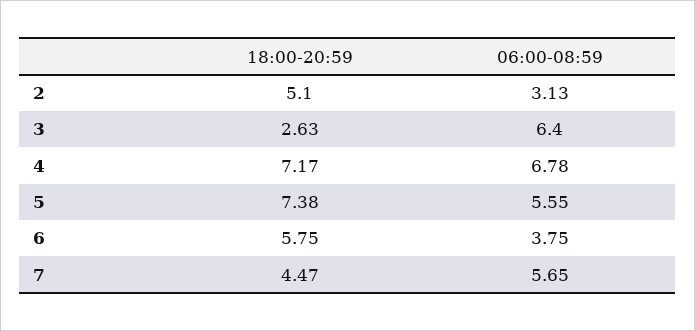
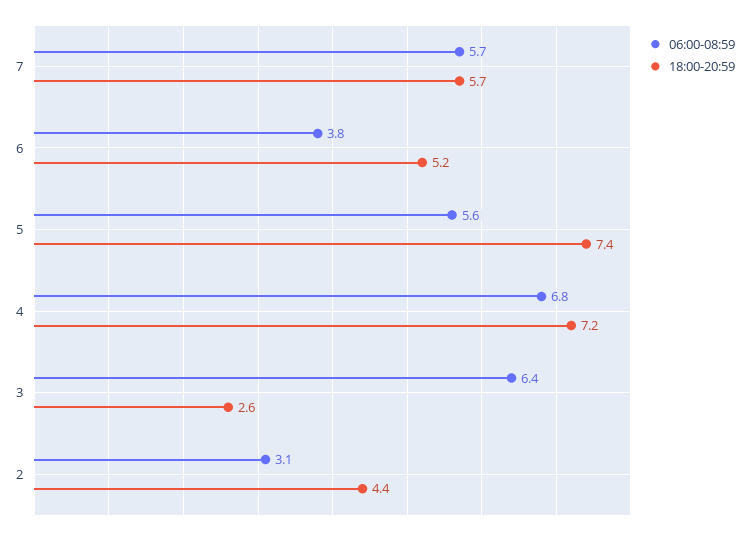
  {
    "18:00-20:59": {
-     "2": 5.1,
+     "2": 4.4,
      "3": 2.63,
      "4": 7.17,
      "5": 7.38,
-     "6": 5.75,
+     "6": 5.2,
-     "7": 4.47
+     "7": 5.7
    },
    "06:00-08:59": {
      "2": 3.13,
      "3": 6.4,
      "4": 6.78,
      "5": 5.55,
      "6": 3.75,
      "7": 5.65
    }
  }

